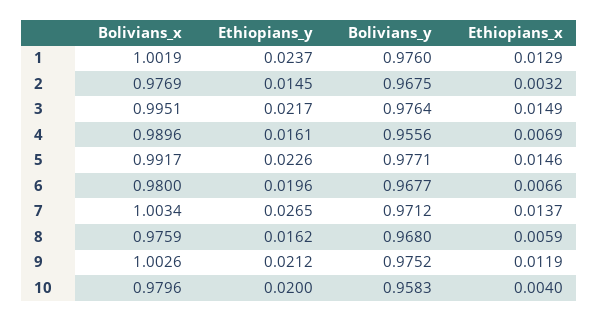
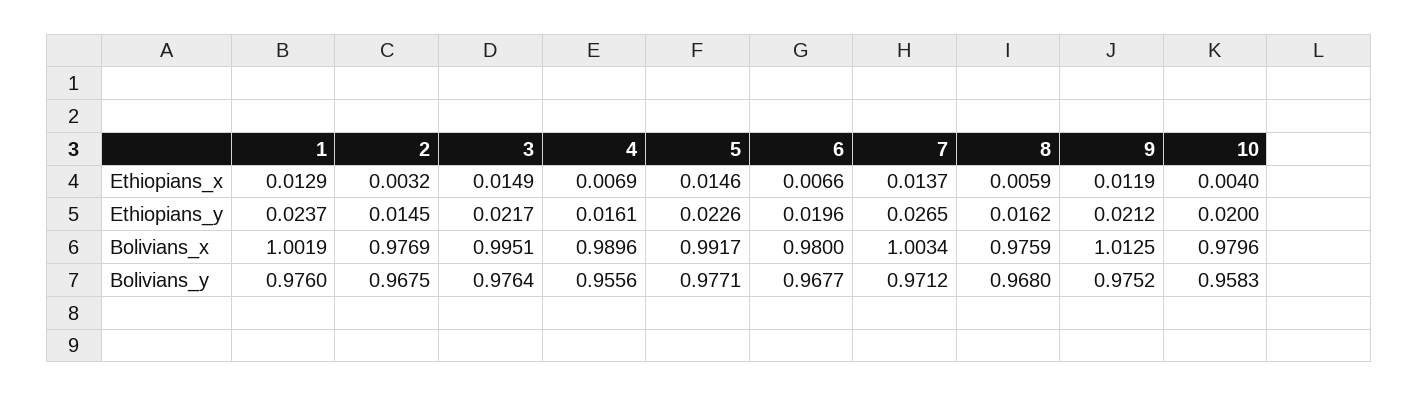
  {
    "Bolivians_x": {
      "1": 1.0019,
      "2": 0.9769,
      "3": 0.9951,
      "4": 0.9896,
      "5": 0.9917,
      "6": 0.98,
      "7": 1.0034,
      "8": 0.9759,
-     "9": 1.0026,
+     "9": 1.0125,
      "10": 0.9796
    },
    "Ethiopians_y": {
      "1": 0.0237,
      "2": 0.0145,
      "3": 0.0217,
      "4": 0.0161,
      "5": 0.0226,
      "6": 0.0196,
      "7": 0.0265,
      "8": 0.0162,
      "9": 0.0212,
      "10": 0.02
    },
    "Bolivians_y": {
      "1": 0.976,
      "2": 0.9675,
      "3": 0.9764,
      "4": 0.9556,
      "5": 0.9771,
      "6": 0.9677,
      "7": 0.9712,
      "8": 0.968,
      "9": 0.9752,
      "10": 0.9583
    },
    "Ethiopians_x": {
      "1": 0.0129,
      "2": 0.0032,
      "3": 0.0149,
      "4": 0.0069,
      "5": 0.0146,
      "6": 0.0066,
      "7": 0.0137,
      "8": 0.0059,
      "9": 0.0119,
      "10": 0.004
    }
  }

